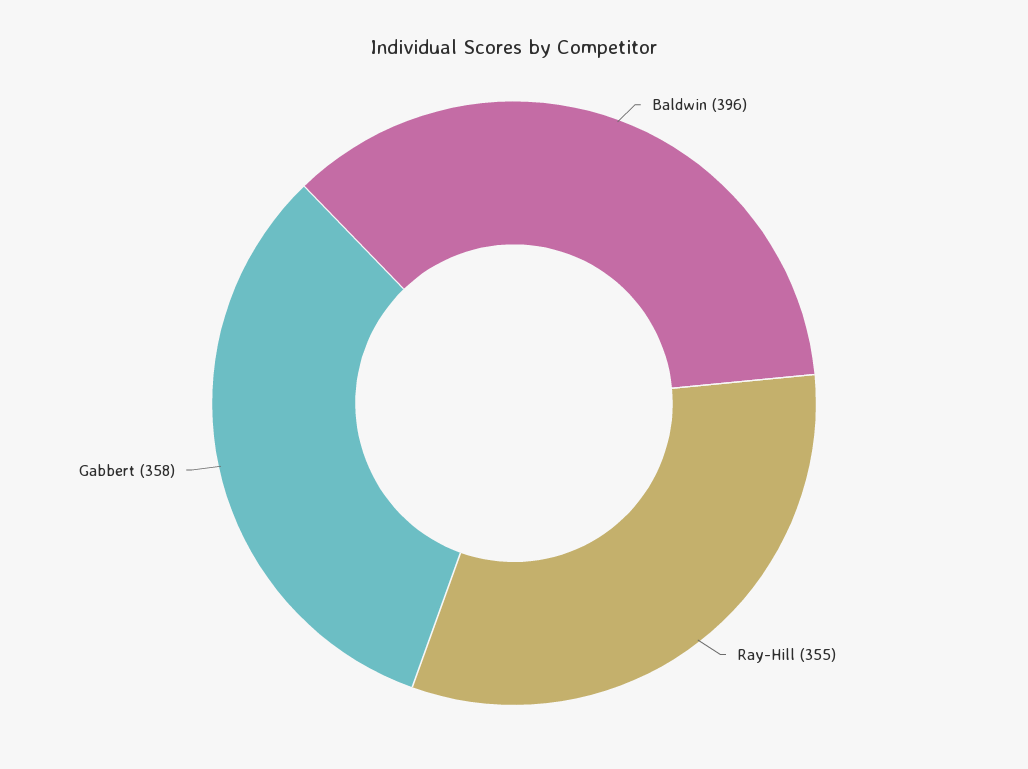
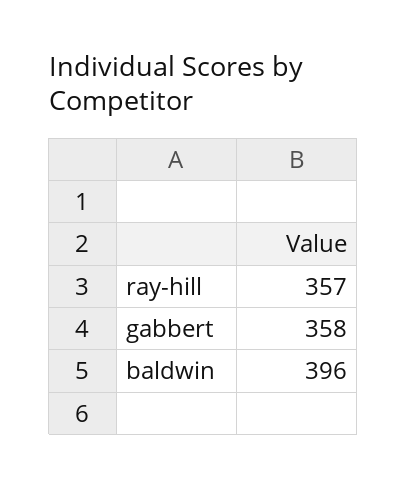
  {
    "Baldwin": 396,
-   "Ray-Hill": 355,
+   "Ray-Hill": 357,
    "Gabbert": 358
  }

